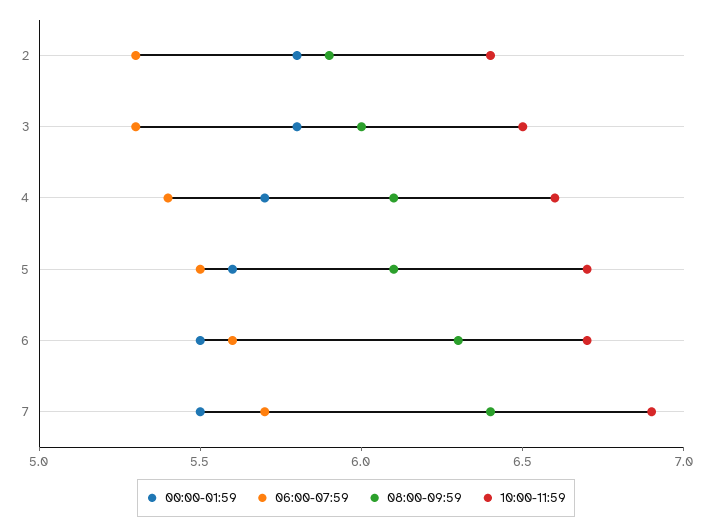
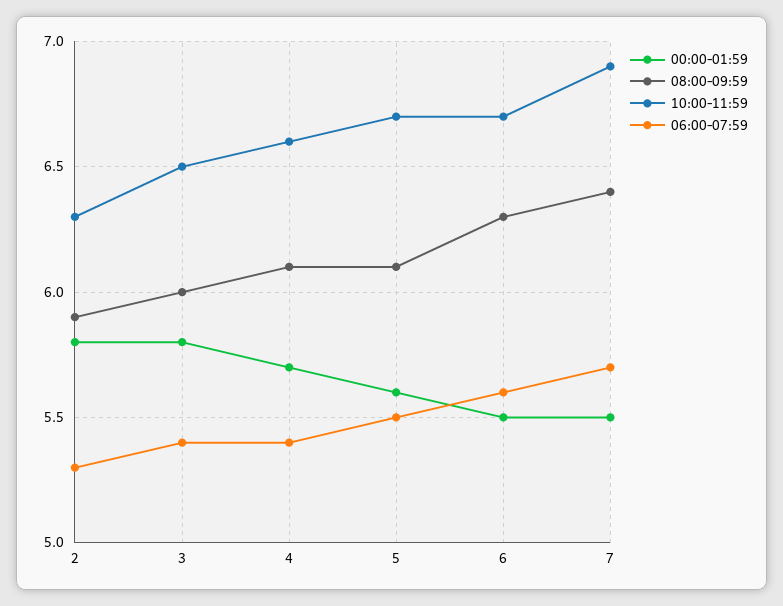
  {
    "00:00-01:59": {
      "2": 5.8,
      "3": 5.8,
      "4": 5.7,
      "5": 5.6,
      "6": 5.5,
      "7": 5.5
    },
    "06:00-07:59": {
      "2": 5.3,
-     "3": 5.3,
+     "3": 5.4,
      "4": 5.4,
      "5": 5.5,
      "6": 5.6,
      "7": 5.7
    },
    "08:00-09:59": {
      "2": 5.9,
      "3": 6,
      "4": 6.1,
      "5": 6.1,
      "6": 6.3,
      "7": 6.4
    },
    "10:00-11:59": {
-     "2": 6.4,
+     "2": 6.3,
      "3": 6.5,
      "4": 6.6,
      "5": 6.7,
      "6": 6.7,
      "7": 6.9
    }
  }

